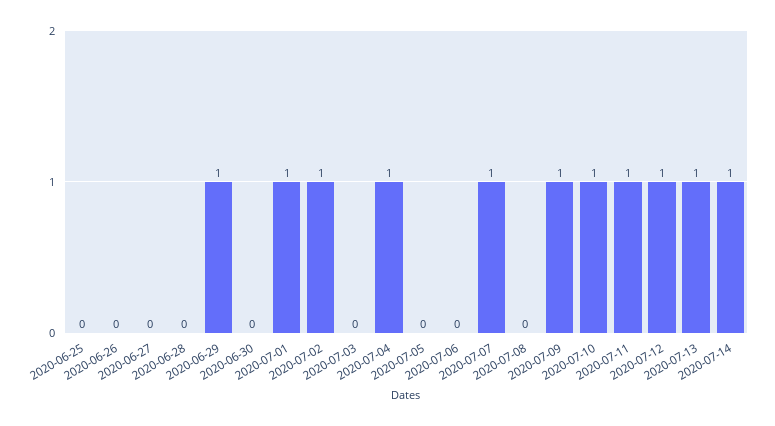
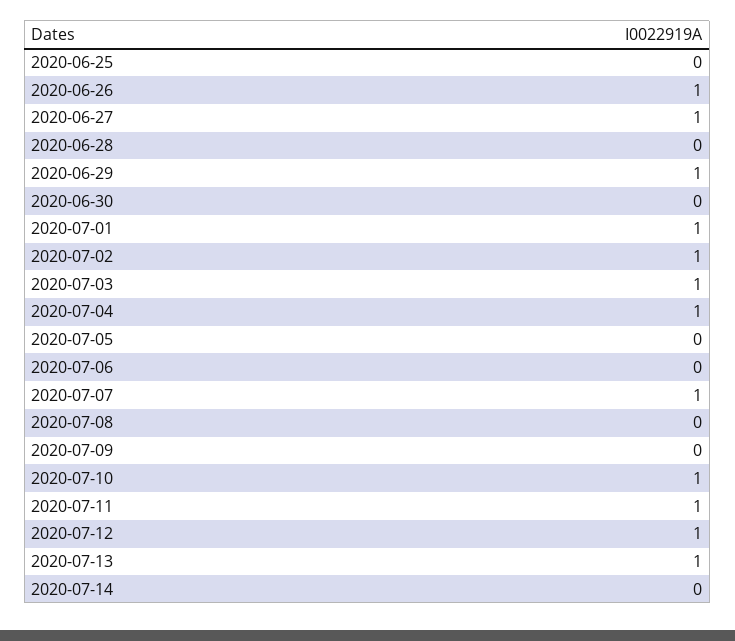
  {
    "2020-06-25": 0,
-   "2020-06-26": 0,
+   "2020-06-26": 1,
-   "2020-06-27": 0,
+   "2020-06-27": 1,
    "2020-06-28": 0,
    "2020-06-29": 1,
    "2020-06-30": 0,
    "2020-07-01": 1,
    "2020-07-02": 1,
-   "2020-07-03": 0,
+   "2020-07-03": 1,
    "2020-07-04": 1,
    "2020-07-05": 0,
    "2020-07-06": 0,
    "2020-07-07": 1,
    "2020-07-08": 0,
-   "2020-07-09": 1,
+   "2020-07-09": 0,
    "2020-07-10": 1,
    "2020-07-11": 1,
    "2020-07-12": 1,
    "2020-07-13": 1,
-   "2020-07-14": 1
+   "2020-07-14": 0
  }

